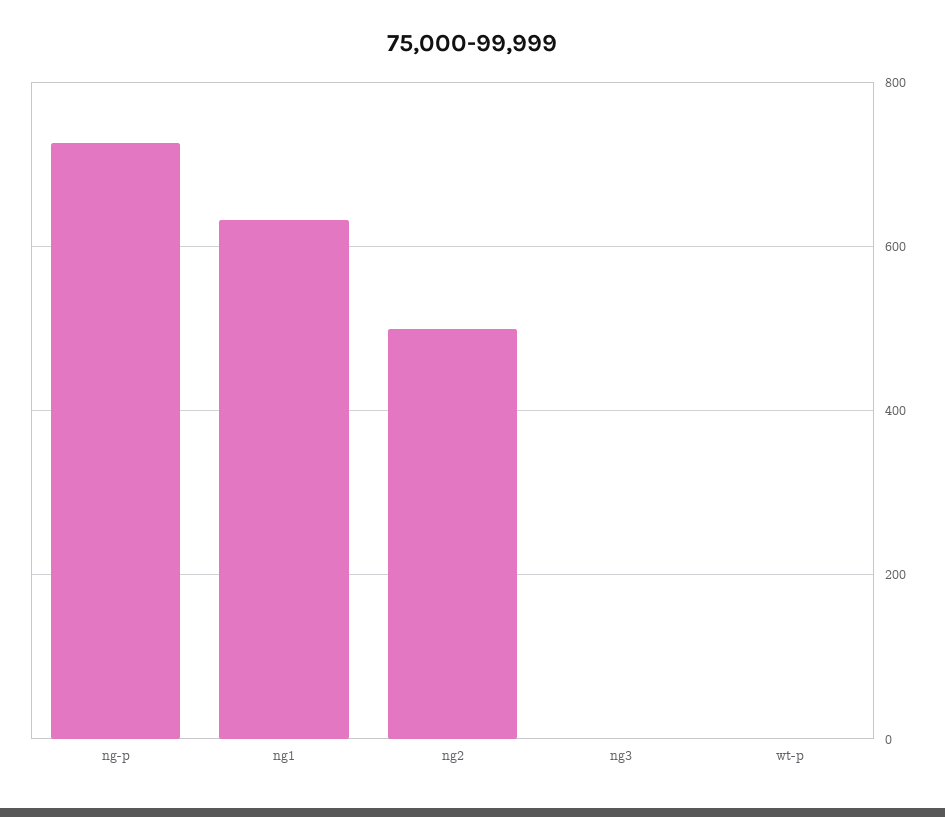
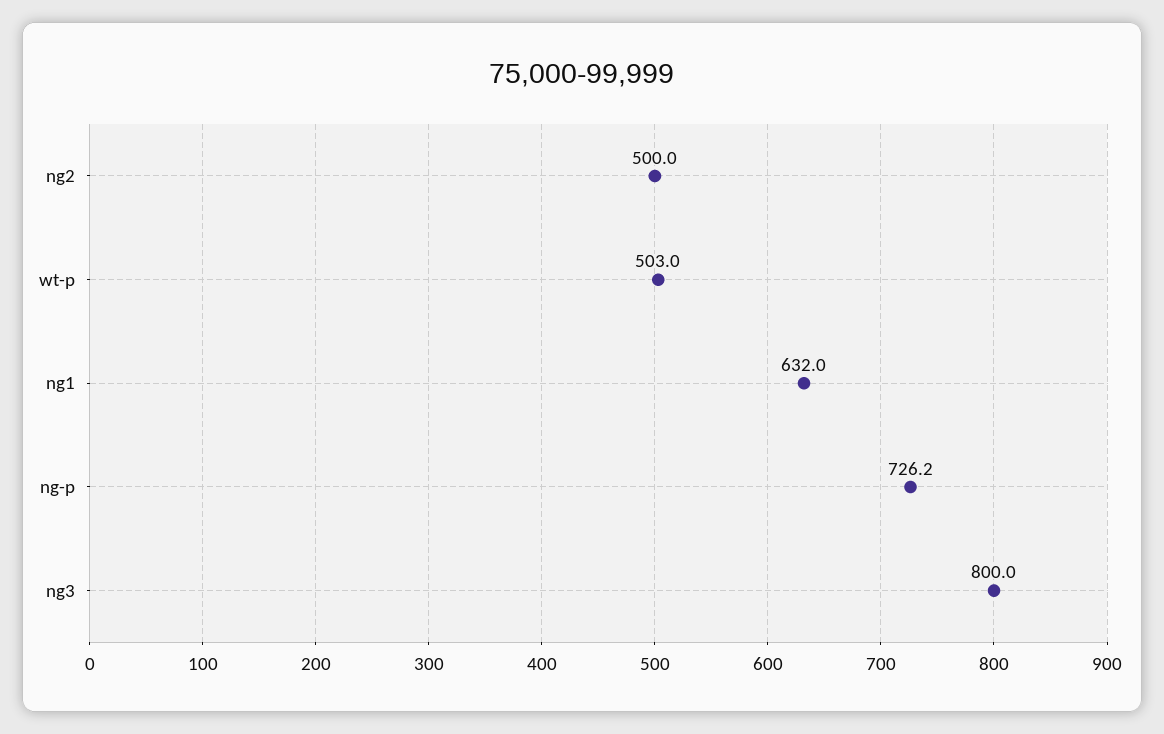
  {
    "ng-p": 726.2,
    "ng1": 632,
    "ng2": 500,
-   "ng3": 0,
+   "ng3": 800,
-   "wt-p": 0
+   "wt-p": 503
  }

